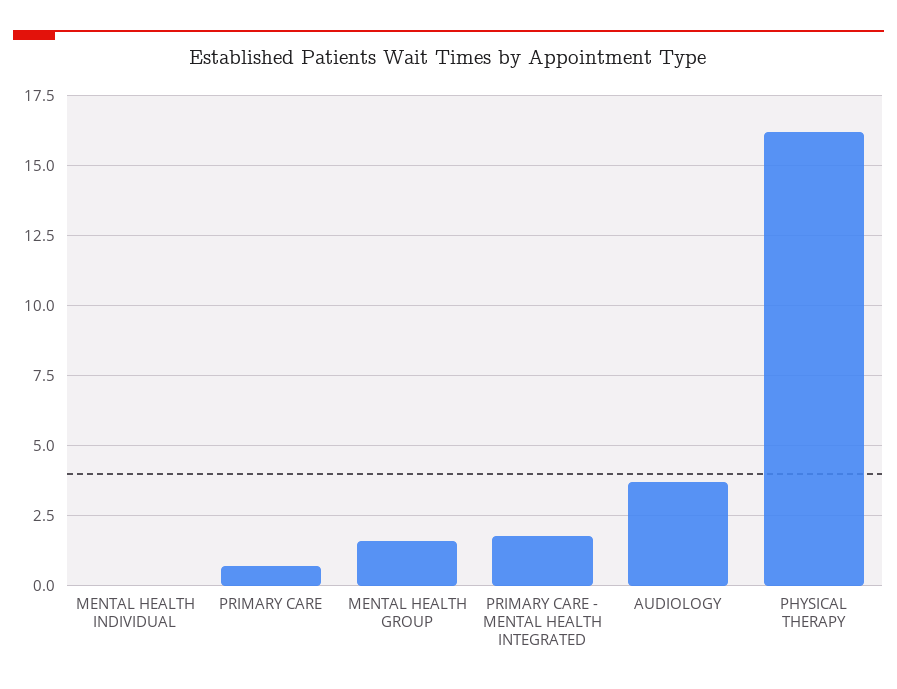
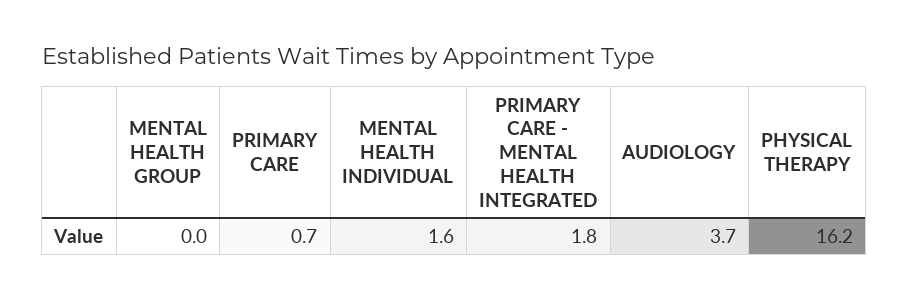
  {
-   "MENTAL HEALTH INDIVIDUAL": 0,
+   "MENTAL HEALTH INDIVIDUAL": 1.6,
    "PRIMARY CARE": 0.7,
-   "MENTAL HEALTH GROUP": 1.5,
+   "MENTAL HEALTH GROUP": 0,
    "PRIMARY CARE - MENTAL HEALTH INTEGRATED": 1.8,
    "AUDIOLOGY": 3.7,
    "PHYSICAL THERAPY": 16.2
  }

